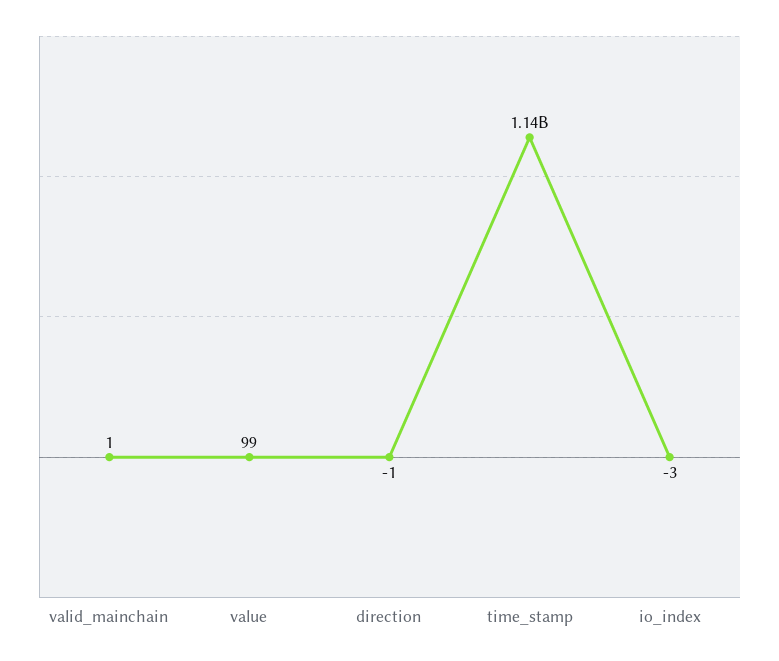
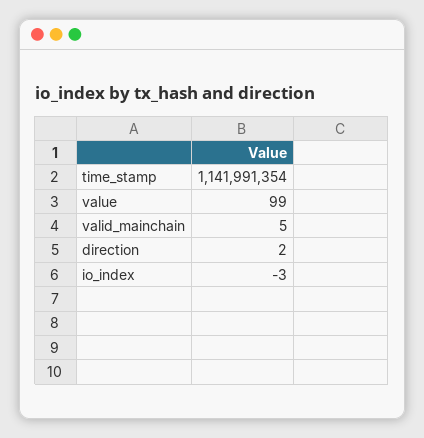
  {
-   "valid_mainchain": 1,
+   "valid_mainchain": 5,
    "value": 99,
-   "direction": -1,
+   "direction": 2,
    "time_stamp": 1141991354,
    "io_index": -3
  }

